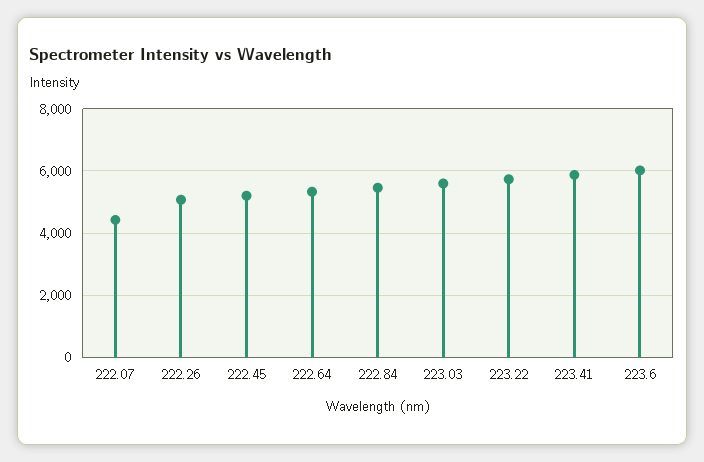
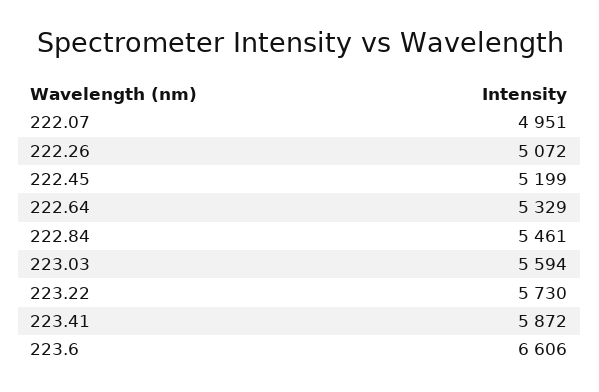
  {
-   "222.07": 4400,
+   "222.07": 4951,
    "222.26": 5072,
    "222.45": 5199,
    "222.64": 5329,
    "222.84": 5461,
    "223.03": 5594,
    "223.22": 5730,
    "223.41": 5872,
-   "223.6": 6000
+   "223.6": 6606
  }

